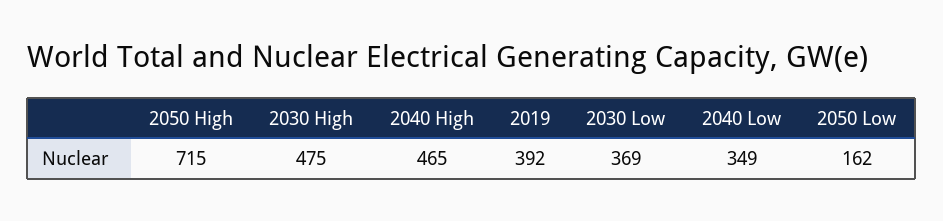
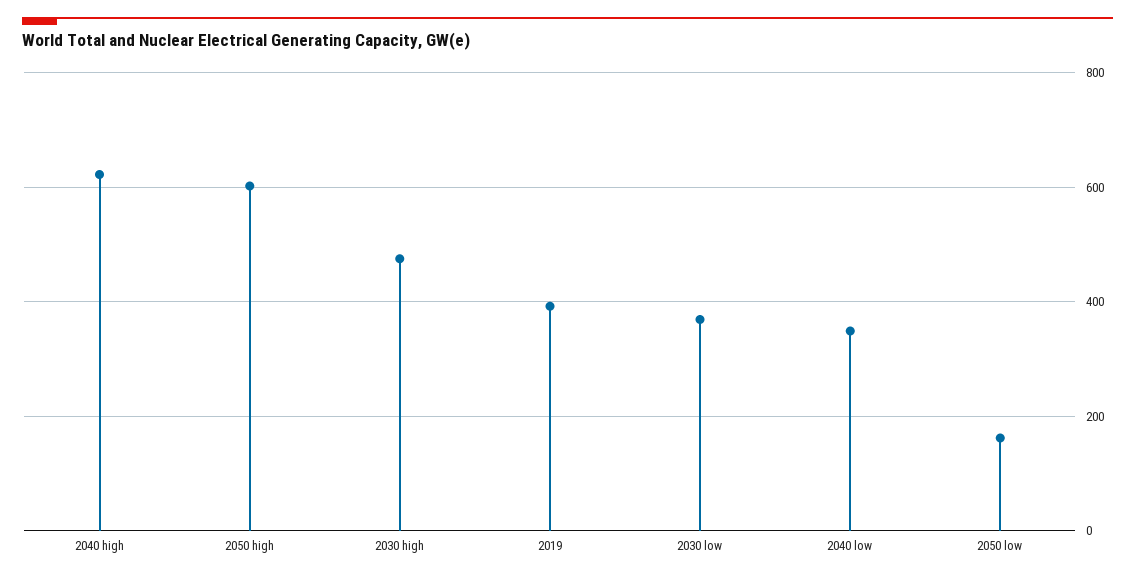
  {
-   "2050 High": 715,
+   "2050 High": 600,
    "2030 High": 475,
-   "2040 High": 465,
+   "2040 High": 620,
    "2019": 392,
    "2030 Low": 369,
    "2040 Low": 349,
    "2050 Low": 162
  }

